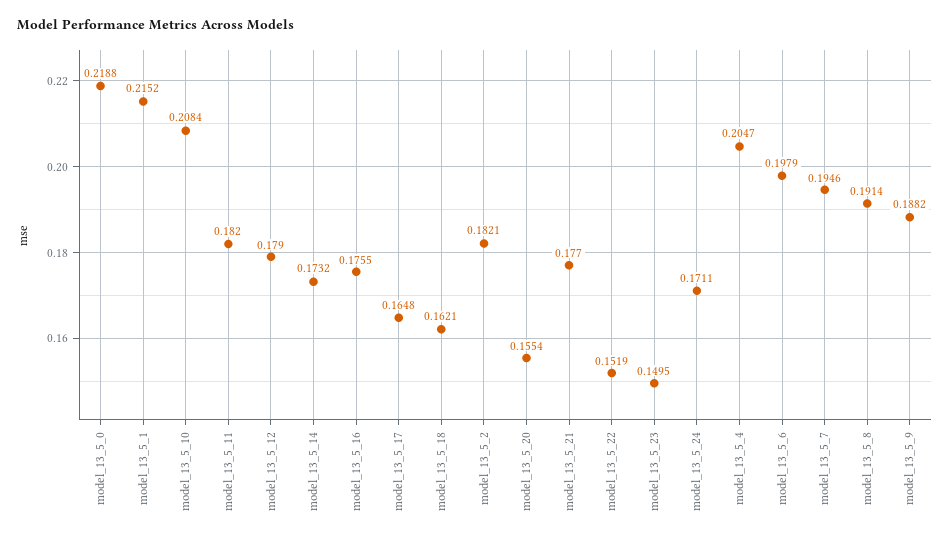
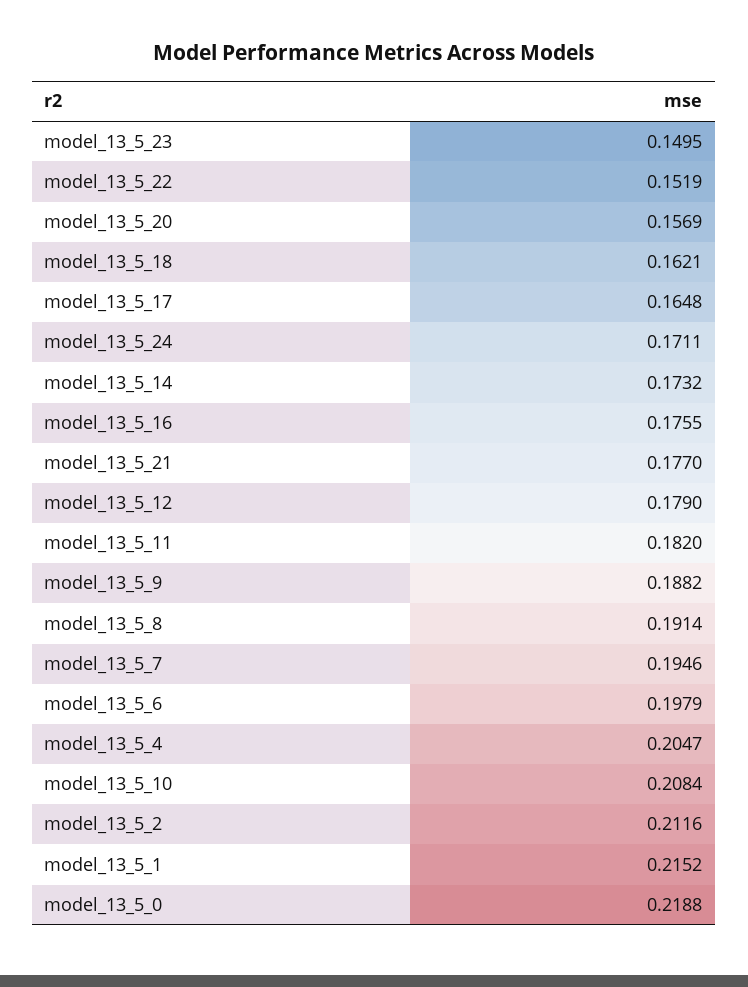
  {
    "model_13_5_0": 0.2188,
    "model_13_5_1": 0.2152,
    "model_13_5_10": 0.2084,
    "model_13_5_11": 0.182,
    "model_13_5_12": 0.179,
    "model_13_5_14": 0.1732,
    "model_13_5_16": 0.1755,
    "model_13_5_17": 0.1648,
    "model_13_5_18": 0.1621,
-   "model_13_5_2": 0.1821,
+   "model_13_5_2": 0.2116,
-   "model_13_5_20": 0.1554,
+   "model_13_5_20": 0.1569,
    "model_13_5_21": 0.177,
    "model_13_5_22": 0.1519,
    "model_13_5_23": 0.1495,
    "model_13_5_24": 0.1711,
    "model_13_5_4": 0.2047,
    "model_13_5_6": 0.1979,
    "model_13_5_7": 0.1946,
    "model_13_5_8": 0.1914,
    "model_13_5_9": 0.1882
  }

